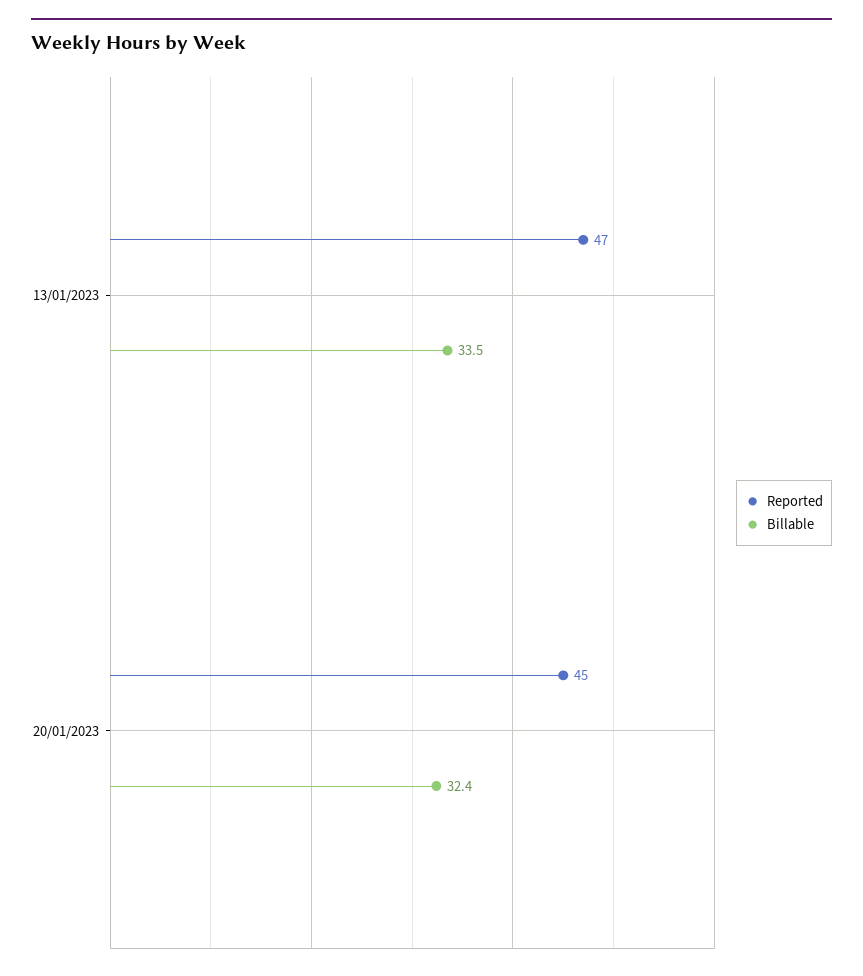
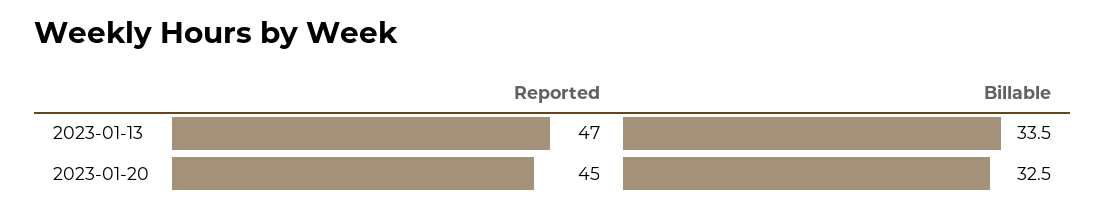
  {
    "Reported": {
      "13/01/2023": 47,
      "20/01/2023": 45
    },
    "Billable": {
      "13/01/2023": 33.5,
-     "20/01/2023": 32.4
+     "20/01/2023": 32.5
    }
  }

